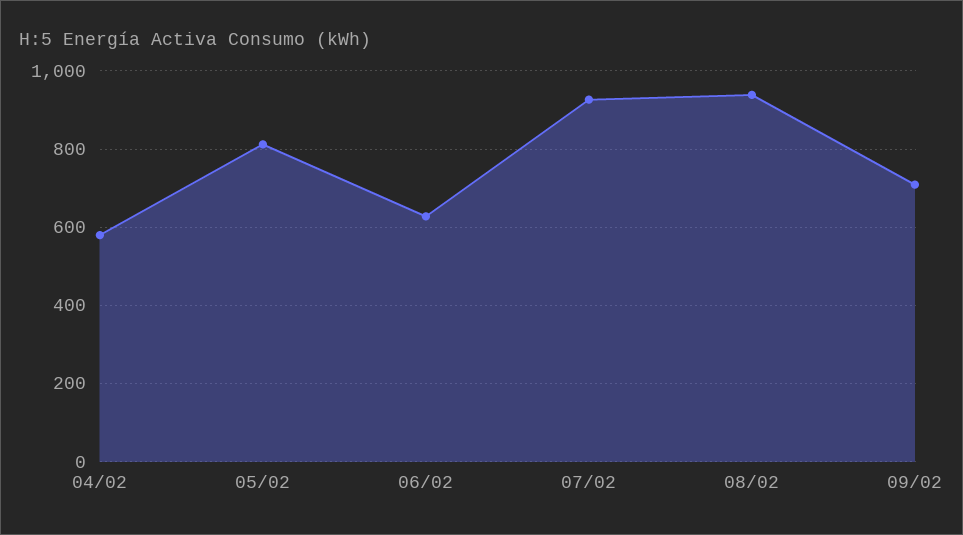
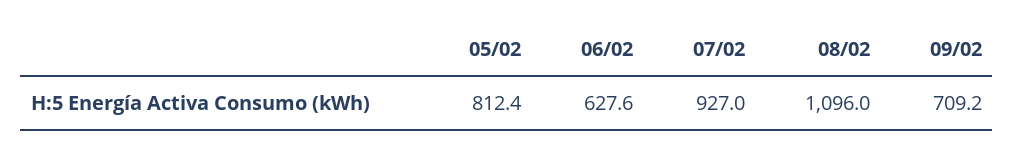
  {
-   "04/02": 580,
    "05/02": 812.4,
    "06/02": 627.6,
    "07/02": 927,
-   "08/02": 940,
+   "08/02": 1096,
    "09/02": 709.2
  }

